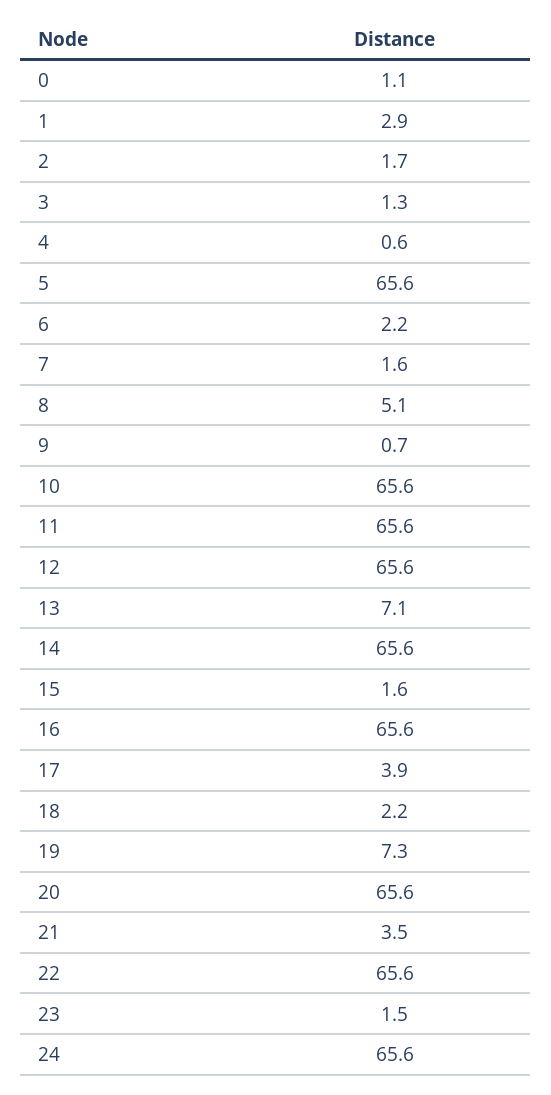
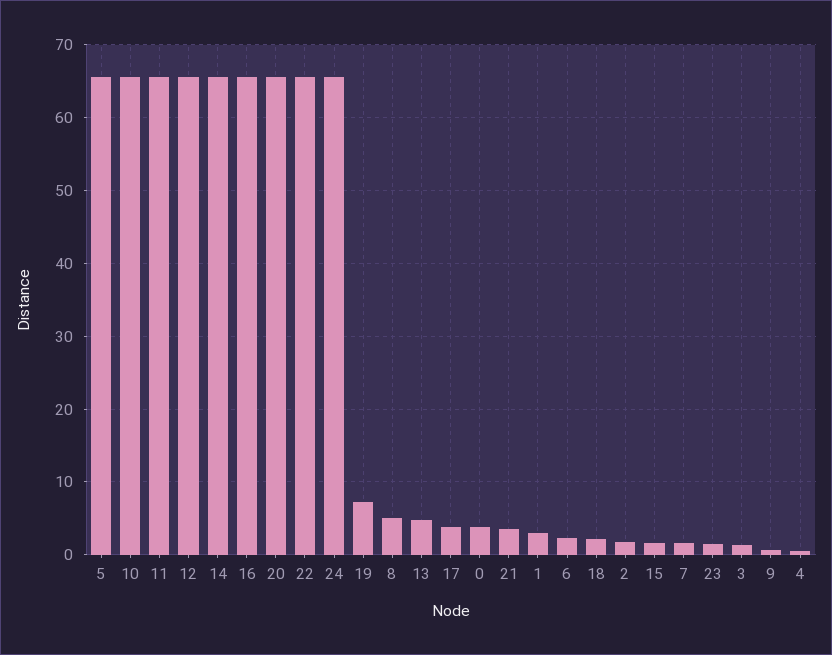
  {
-   "0": 1.1,
+   "0": 4,
    "1": 2.9,
    "2": 1.7,
    "3": 1.3,
    "4": 0.6,
    "5": 65.6,
    "6": 2.2,
    "7": 1.6,
    "8": 5.1,
    "9": 0.7,
    "10": 65.6,
    "11": 65.6,
    "12": 65.6,
-   "13": 7.1,
+   "13": 5,
    "14": 65.6,
    "15": 1.6,
    "16": 65.6,
    "17": 3.9,
    "18": 2.2,
    "19": 7.3,
    "20": 65.6,
    "21": 3.5,
    "22": 65.6,
    "23": 1.5,
    "24": 65.6
  }

